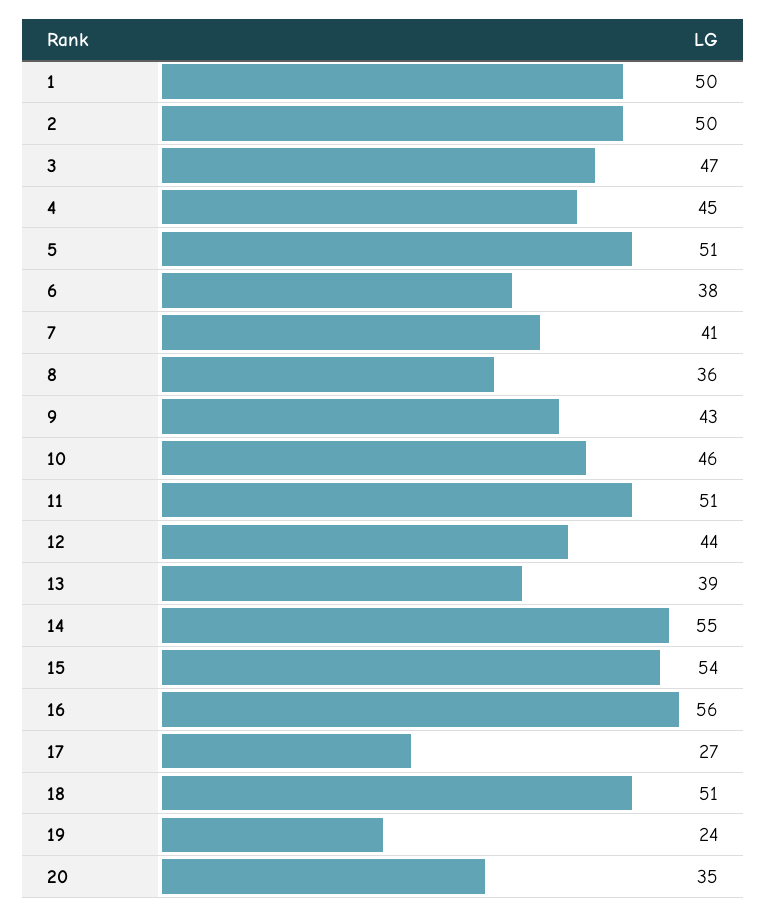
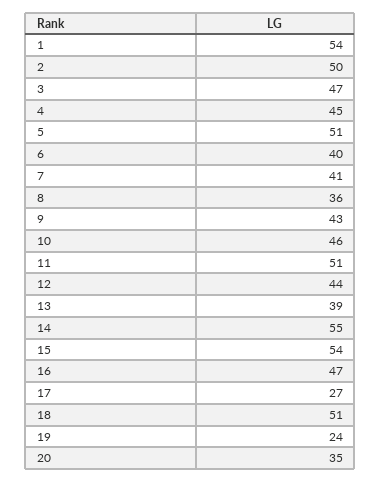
  {
-   "1": 50,
+   "1": 54,
    "2": 50,
    "3": 47,
    "4": 45,
    "5": 51,
-   "6": 38,
+   "6": 40,
    "7": 41,
    "8": 36,
    "9": 43,
    "10": 46,
    "11": 51,
    "12": 44,
    "13": 39,
    "14": 55,
    "15": 54,
-   "16": 56,
+   "16": 47,
    "17": 27,
    "18": 51,
    "19": 24,
    "20": 35
  }

